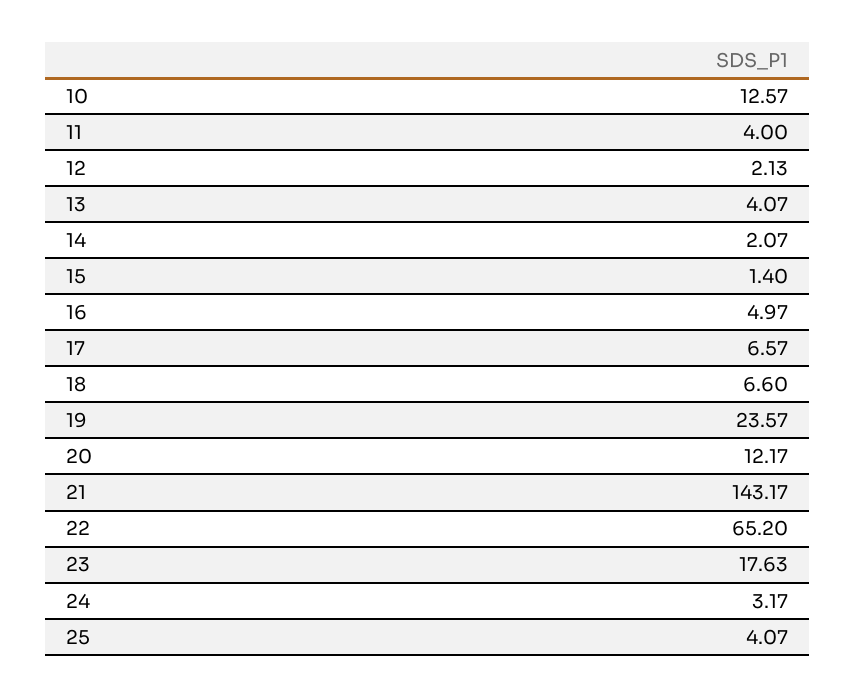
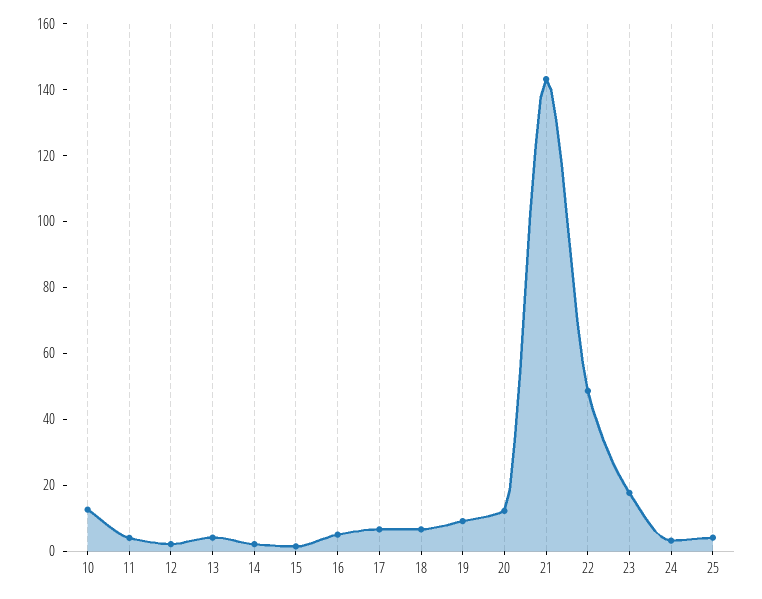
  {
    "10": 12.57,
    "11": 4,
    "12": 2.13,
    "13": 4.07,
    "14": 2.07,
    "15": 1.4,
    "16": 4.97,
    "17": 6.57,
    "18": 6.6,
-   "19": 23.57,
+   "19": 10,
    "20": 12.17,
    "21": 143.17,
-   "22": 65.2,
+   "22": 50,
    "23": 17.63,
    "24": 3.17,
    "25": 4.07
  }

